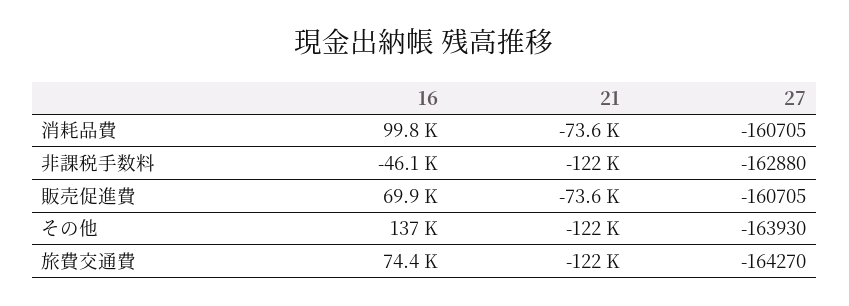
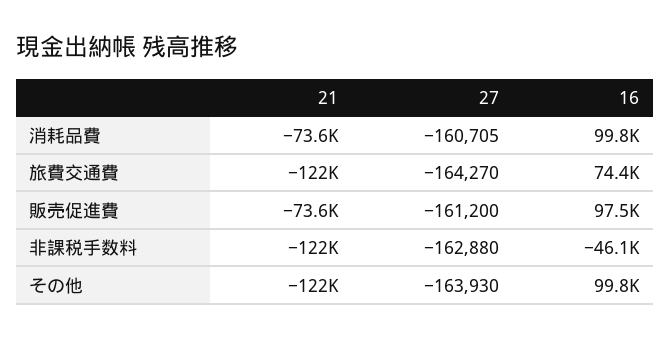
  {
    "16": {
      "消耗品費": 99800,
      "非課税手数料": -46100,
-     "販売促進費": 69900,
+     "販売促進費": 97500,
-     "その他": 137000,
+     "その他": 99800,
      "旅費交通費": 74400
    },
    "21": {
      "消耗品費": -73600,
      "非課税手数料": -122000,
      "販売促進費": -73600,
      "その他": -122000,
      "旅費交通費": -122000
    },
    "27": {
      "消耗品費": -160705,
      "非課税手数料": -162880,
-     "販売促進費": -160705,
+     "販売促進費": -161200,
      "その他": -163930,
      "旅費交通費": -164270
    }
  }

